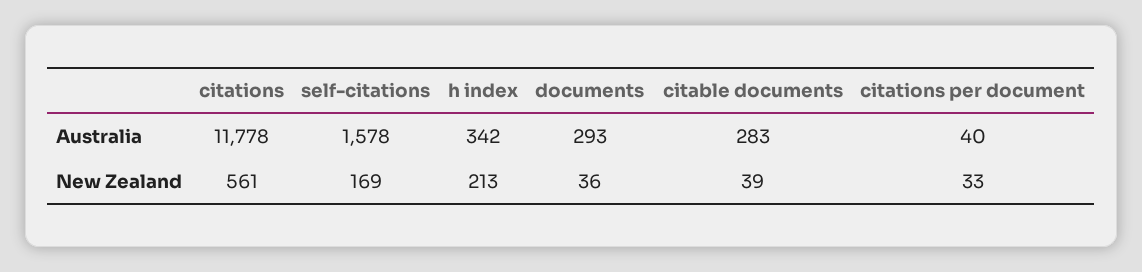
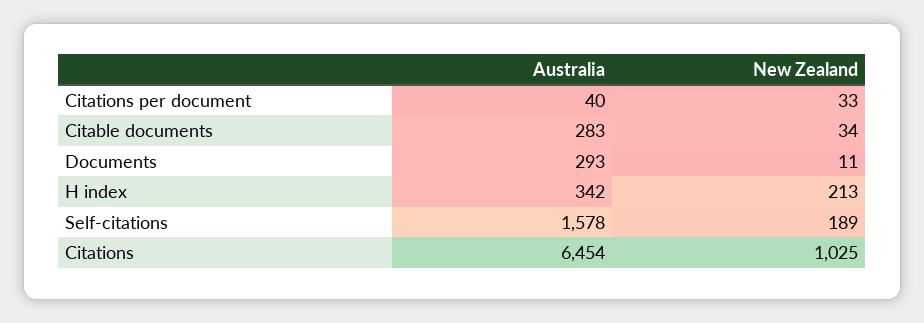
  {
    "citations": {
-     "Australia": 11778,
+     "Australia": 6454,
-     "New Zealand": 561
+     "New Zealand": 1025
    },
    "self-citations": {
      "Australia": 1578,
-     "New Zealand": 169
+     "New Zealand": 189
    },
    "h index": {
      "Australia": 342,
      "New Zealand": 213
    },
    "documents": {
      "Australia": 293,
-     "New Zealand": 36
+     "New Zealand": 11
    },
    "citable documents": {
      "Australia": 283,
-     "New Zealand": 39
+     "New Zealand": 34
    },
    "citations per document": {
      "Australia": 40,
      "New Zealand": 33
    }
  }

